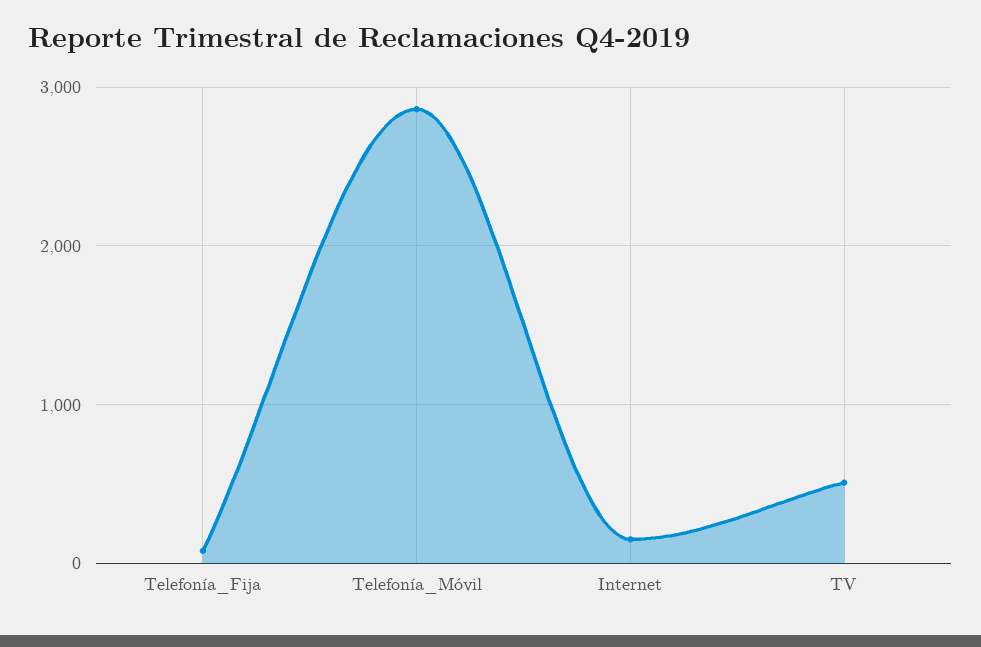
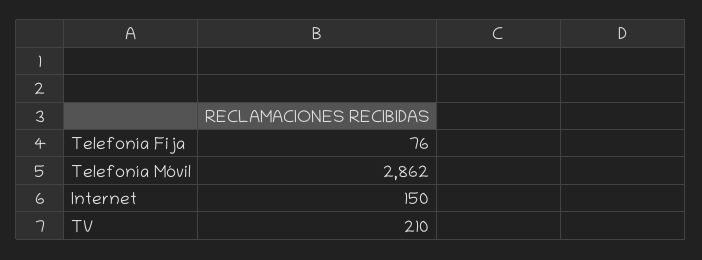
  {
    "Telefonía_Fija": 76,
    "Telefonía_Móvil": 2862,
    "Internet": 150,
-   "TV": 500
+   "TV": 210
  }

